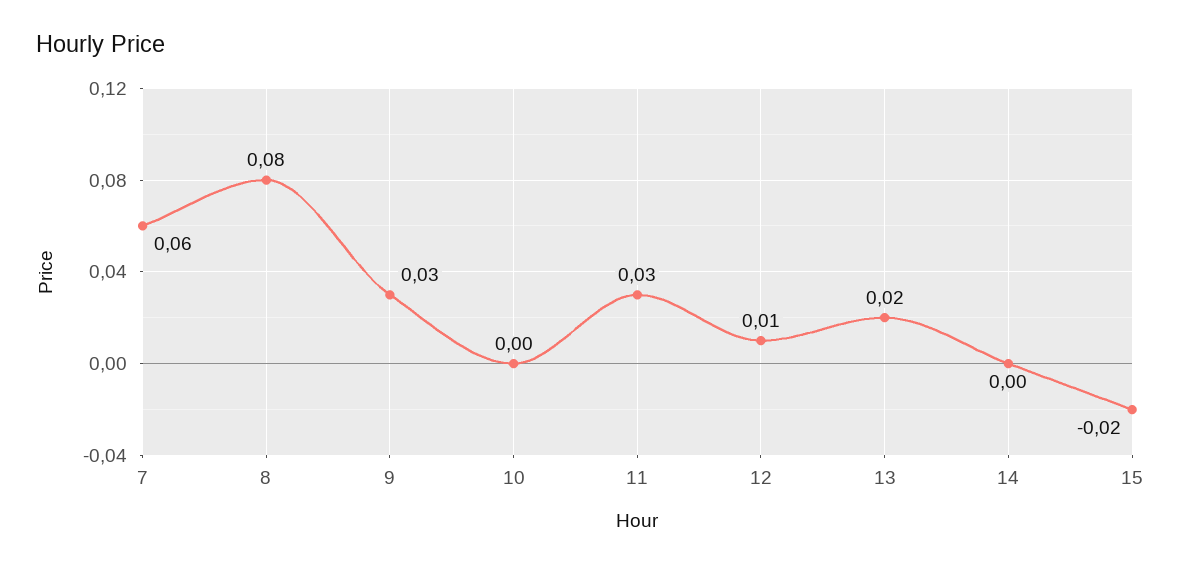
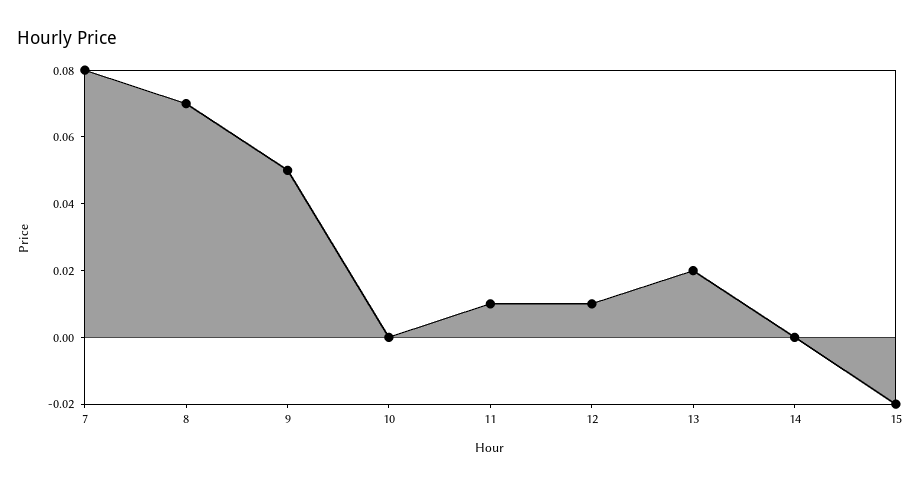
  {
-   "7": 0.06,
+   "7": 0.08,
-   "8": 0.08,
+   "8": 0.07,
-   "9": 0.03,
+   "9": 0.05,
    "10": 0,
-   "11": 0.03,
+   "11": 0.01,
    "12": 0.01,
    "13": 0.02,
    "14": 0,
    "15": -0.02
  }

